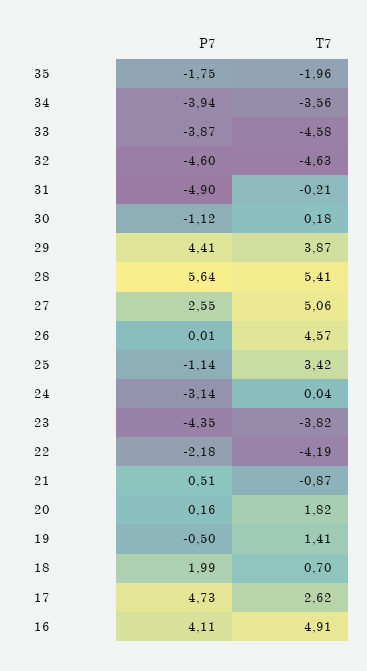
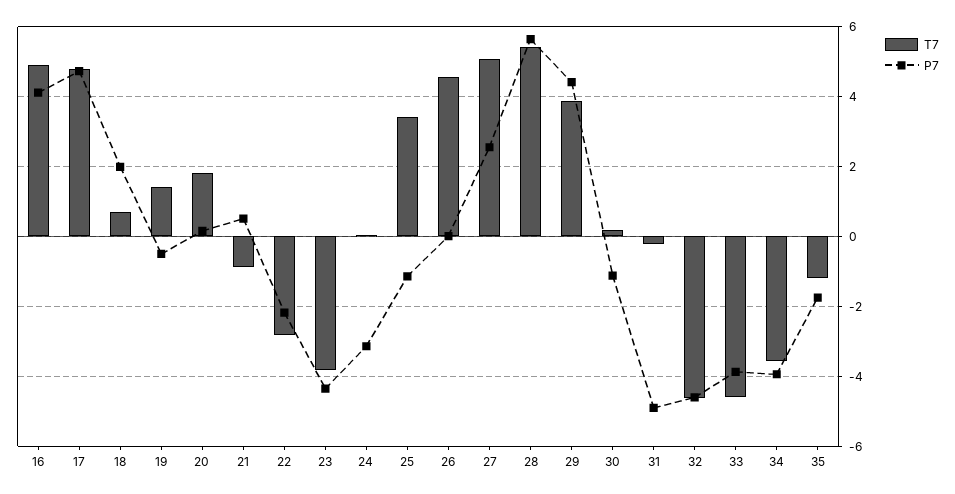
  {
    "P7": {
      "35": -1.75,
      "34": -3.94,
      "33": -3.87,
      "32": -4.6,
      "31": -4.9,
      "30": -1.12,
      "29": 4.41,
      "28": 5.64,
      "27": 2.55,
      "26": 0.01,
      "25": -1.14,
      "24": -3.14,
      "23": -4.35,
      "22": -2.18,
      "21": 0.51,
      "20": 0.16,
      "19": -0.5,
      "18": 1.99,
      "17": 4.73,
      "16": 4.11
    },
    "T7": {
-     "35": -1.96,
+     "35": -1.2,
      "34": -3.56,
      "33": -4.58,
      "32": -4.63,
      "31": -0.21,
      "30": 0.18,
      "29": 3.87,
      "28": 5.41,
      "27": 5.06,
      "26": 4.57,
      "25": 3.42,
      "24": 0.04,
      "23": -3.82,
-     "22": -4.19,
+     "22": -2.8,
      "21": -0.87,
      "20": 1.82,
      "19": 1.41,
      "18": 0.7,
-     "17": 2.62,
+     "17": 4.8,
      "16": 4.91
    }
  }

